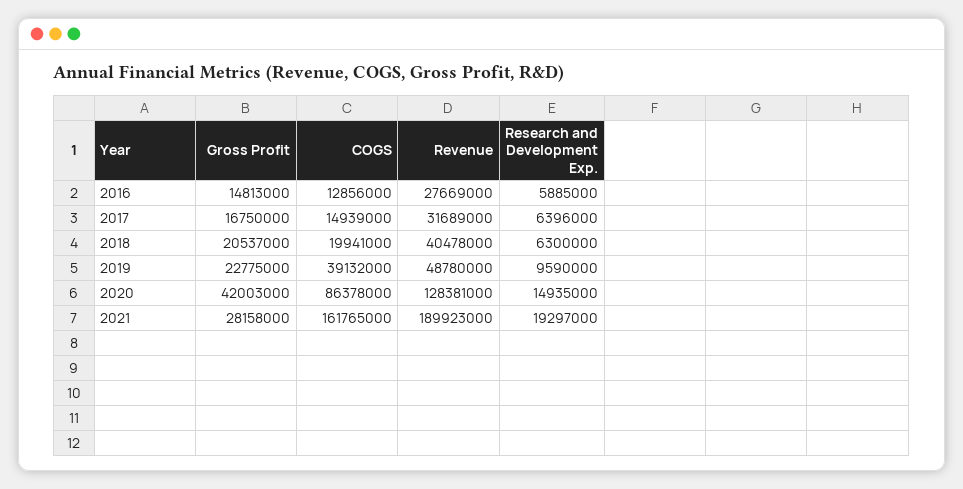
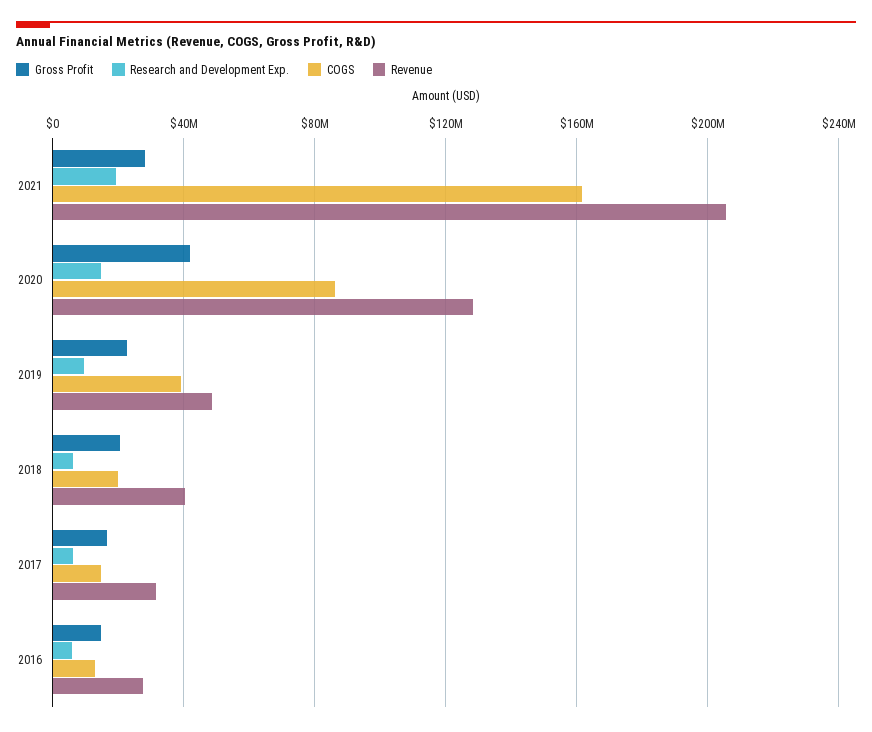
  {
    "Gross Profit": {
      "2016": 14813000,
      "2017": 16750000,
      "2018": 20537000,
      "2019": 22775000,
      "2020": 42003000,
      "2021": 28158000
    },
    "COGS": {
      "2016": 12856000,
      "2017": 14939000,
      "2018": 19941000,
      "2019": 39132000,
      "2020": 86378000,
      "2021": 161765000
    },
    "Revenue": {
      "2016": 27669000,
      "2017": 31689000,
      "2018": 40478000,
      "2019": 48780000,
      "2020": 128381000,
-     "2021": 189923000
+     "2021": 205000000
    },
    "Research and Development Exp.": {
      "2016": 5885000,
      "2017": 6396000,
      "2018": 6300000,
      "2019": 9590000,
      "2020": 14935000,
      "2021": 19297000
    }
  }

